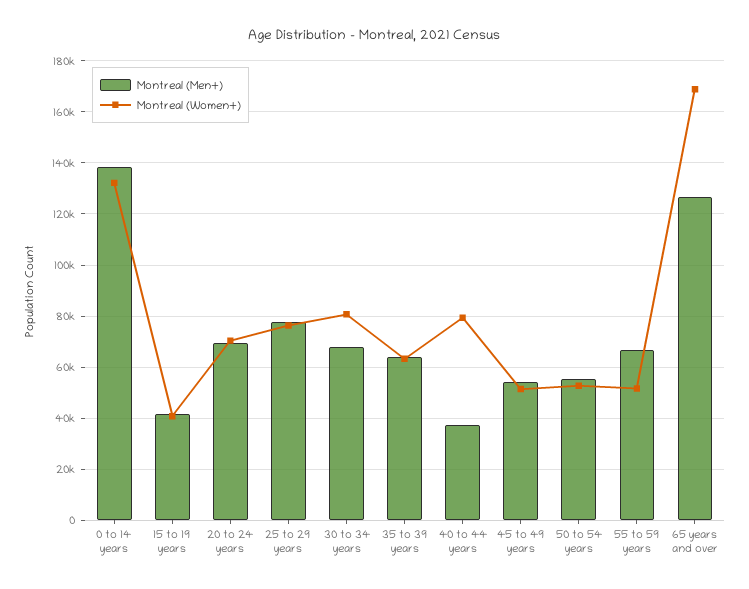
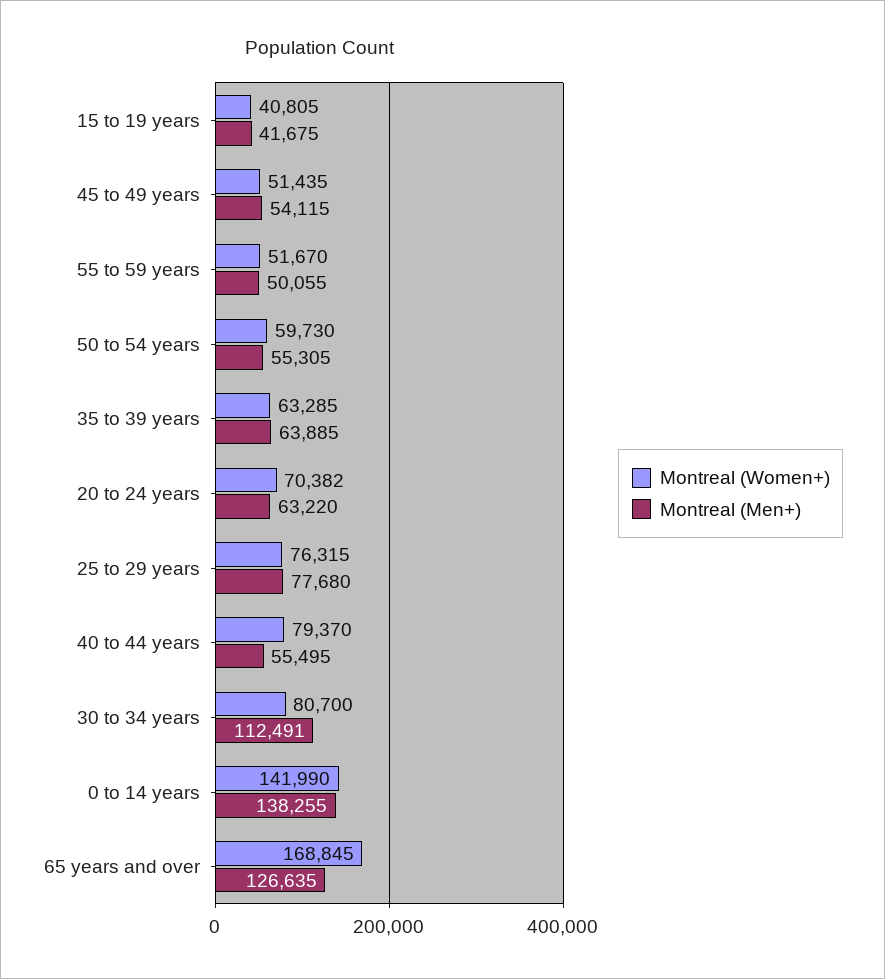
  {
    "Montreal (Men+)": {
      "0 to 14 years": 138255,
      "15 to 19 years": 41675,
-     "20 to 24 years": 70000,
+     "20 to 24 years": 63220,
      "25 to 29 years": 77680,
-     "30 to 34 years": 67500,
+     "30 to 34 years": 112491,
      "35 to 39 years": 63885,
-     "40 to 44 years": 37500,
+     "40 to 44 years": 55495,
      "45 to 49 years": 54115,
      "50 to 54 years": 55305,
-     "55 to 59 years": 67500,
+     "55 to 59 years": 50055,
      "65 years and over": 126635
    },
    "Montreal (Women+)": {
-     "0 to 14 years": 132500,
+     "0 to 14 years": 141990,
      "15 to 19 years": 40805,
      "20 to 24 years": 70382,
      "25 to 29 years": 76315,
      "30 to 34 years": 80700,
      "35 to 39 years": 63285,
      "40 to 44 years": 79370,
      "45 to 49 years": 51435,
-     "50 to 54 years": 52500,
+     "50 to 54 years": 59730,
      "55 to 59 years": 51670,
      "65 years and over": 168845
    }
  }

